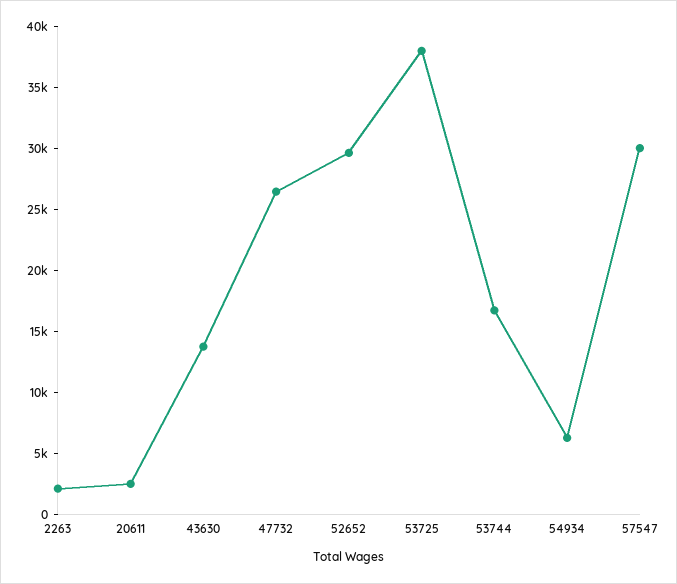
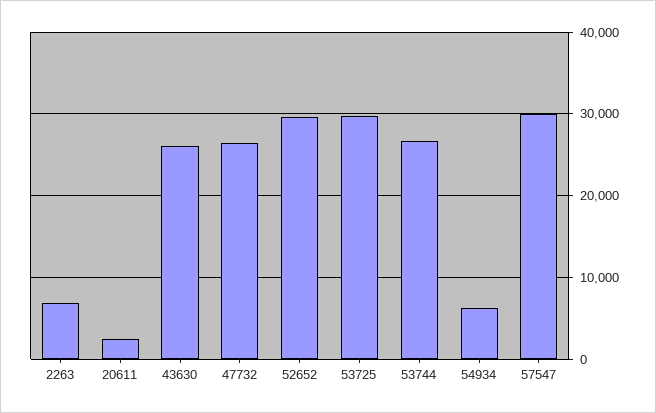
  {
-   "2263": 2000,
+   "2263": 7000,
    "20611": 3000,
-   "43630": 14000,
+   "43630": 26000,
    "47732": 26000,
    "52652": 30000,
-   "53725": 38000,
+   "53725": 30000,
-   "53744": 17000,
+   "53744": 27000,
    "54934": 6000,
    "57547": 30000
  }

